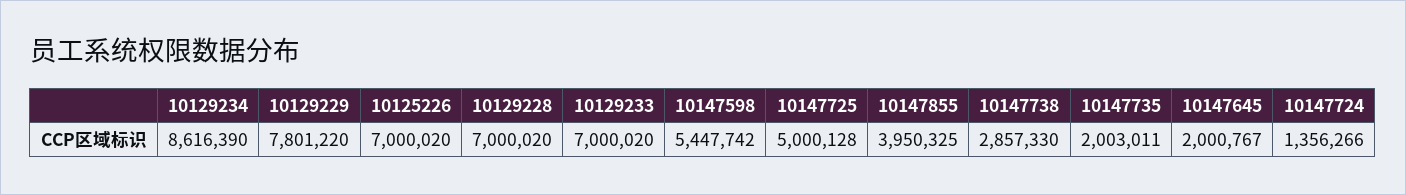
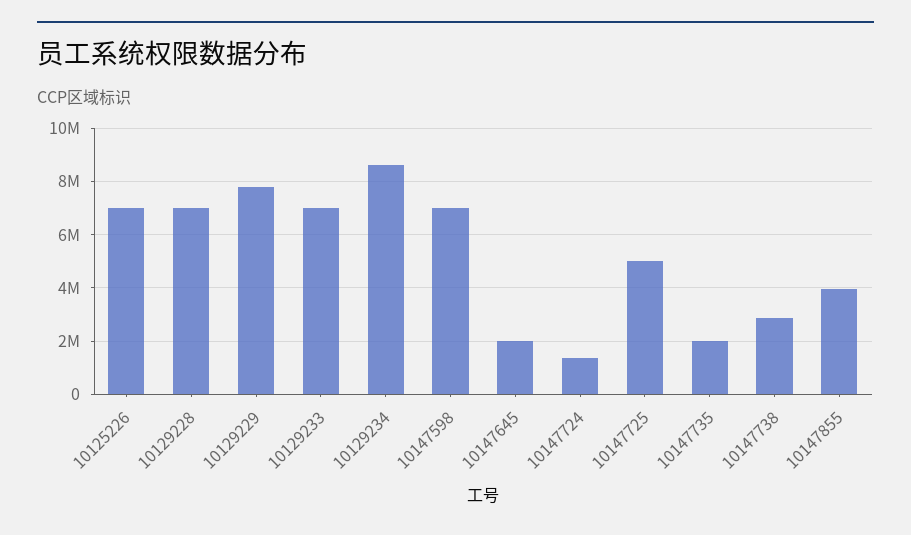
  {
    "10129234": 8616390,
    "10129229": 7801220,
    "10125226": 7000020,
    "10129228": 7000020,
    "10129233": 7000020,
-   "10147598": 5447742,
+   "10147598": 7000000,
    "10147725": 5000128,
    "10147855": 3950325,
    "10147738": 2857330,
    "10147735": 2003011,
    "10147645": 2000767,
    "10147724": 1356266
  }

